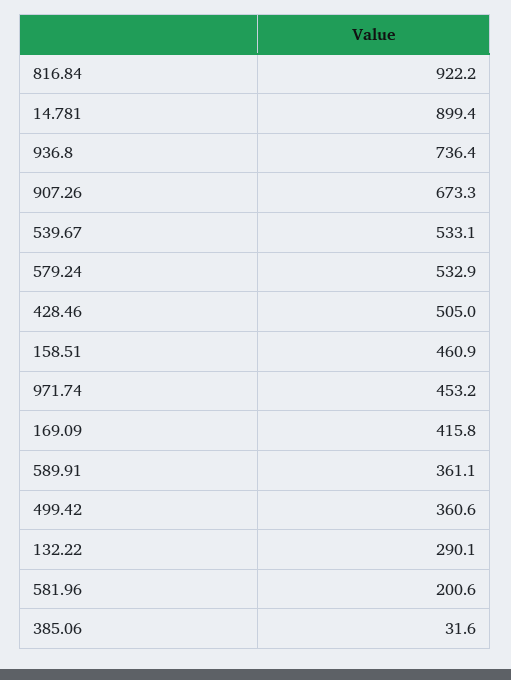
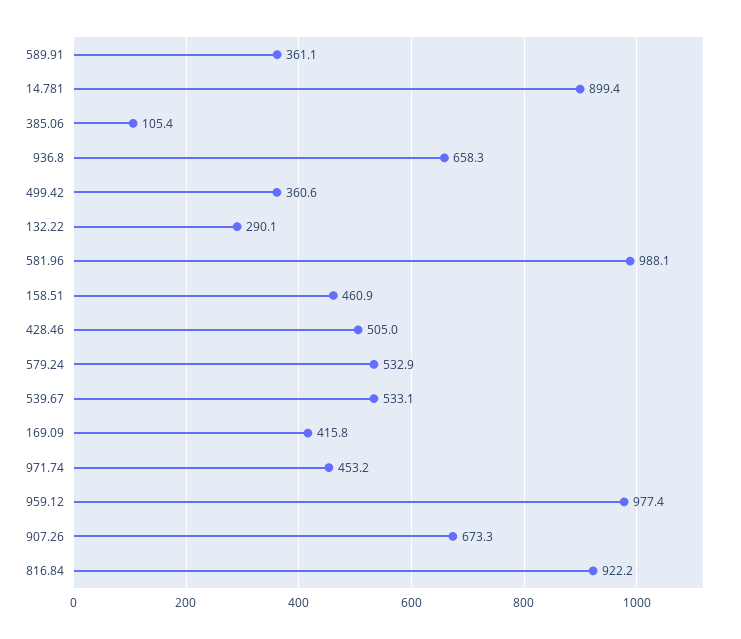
  {
    "816.84": 922.2,
    "14.781": 899.4,
-   "936.8": 736.4,
+   "936.8": 658.3,
    "907.26": 673.3,
    "539.67": 533.1,
    "579.24": 532.9,
    "428.46": 505,
    "158.51": 460.9,
    "971.74": 453.2,
    "169.09": 415.8,
    "589.91": 361.1,
    "499.42": 360.6,
    "132.22": 290.1,
-   "581.96": 200.6,
+   "581.96": 988.1,
-   "385.06": 31.6
+   "385.06": 105.4,
+   "959.12": 977.4
  }

